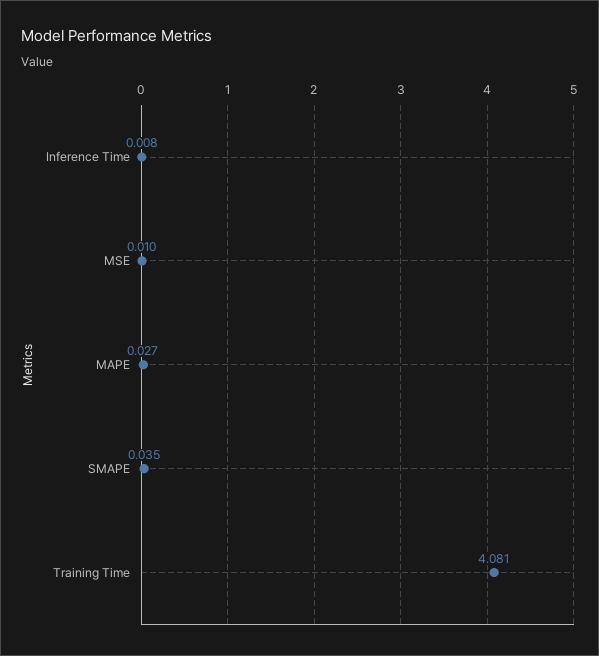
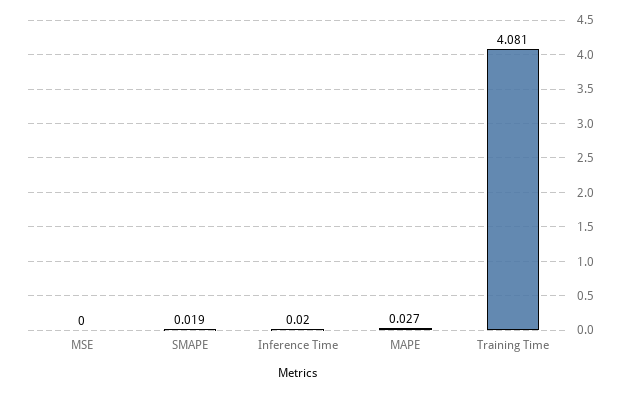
  {
-   "Inference Time": 0.008,
+   "Inference Time": 0.02,
-   "MSE": 0.01,
+   "MSE": 0,
    "MAPE": 0.027,
-   "SMAPE": 0.035,
+   "SMAPE": 0.019,
    "Training Time": 4.081
  }

